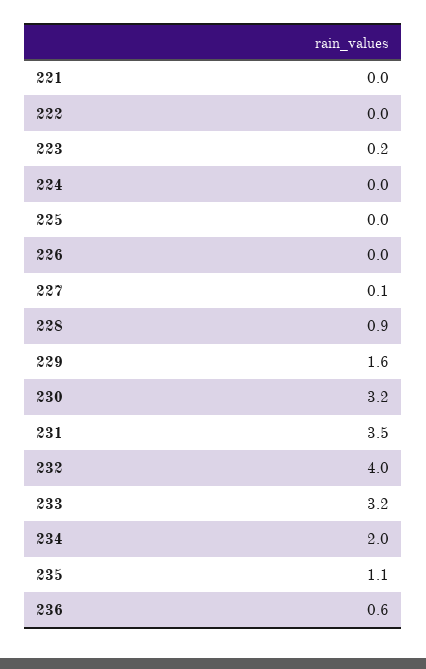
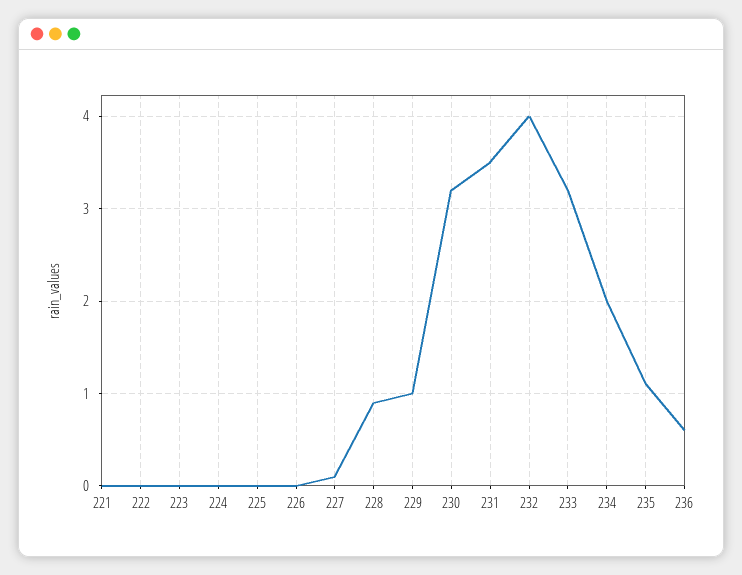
  {
    "221": 0,
    "222": 0,
-   "223": 0.2,
+   "223": 0,
    "224": 0,
    "225": 0,
    "226": 0,
    "227": 0.1,
    "228": 0.9,
-   "229": 1.6,
+   "229": 1,
    "230": 3.2,
    "231": 3.5,
    "232": 4,
    "233": 3.2,
    "234": 2,
    "235": 1.1,
    "236": 0.6
  }

